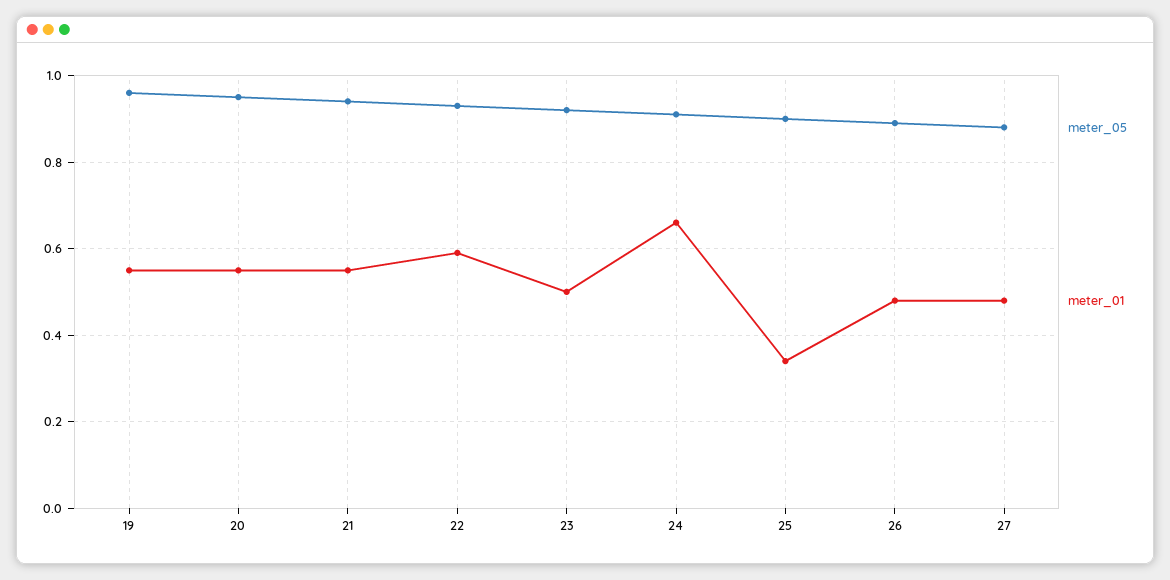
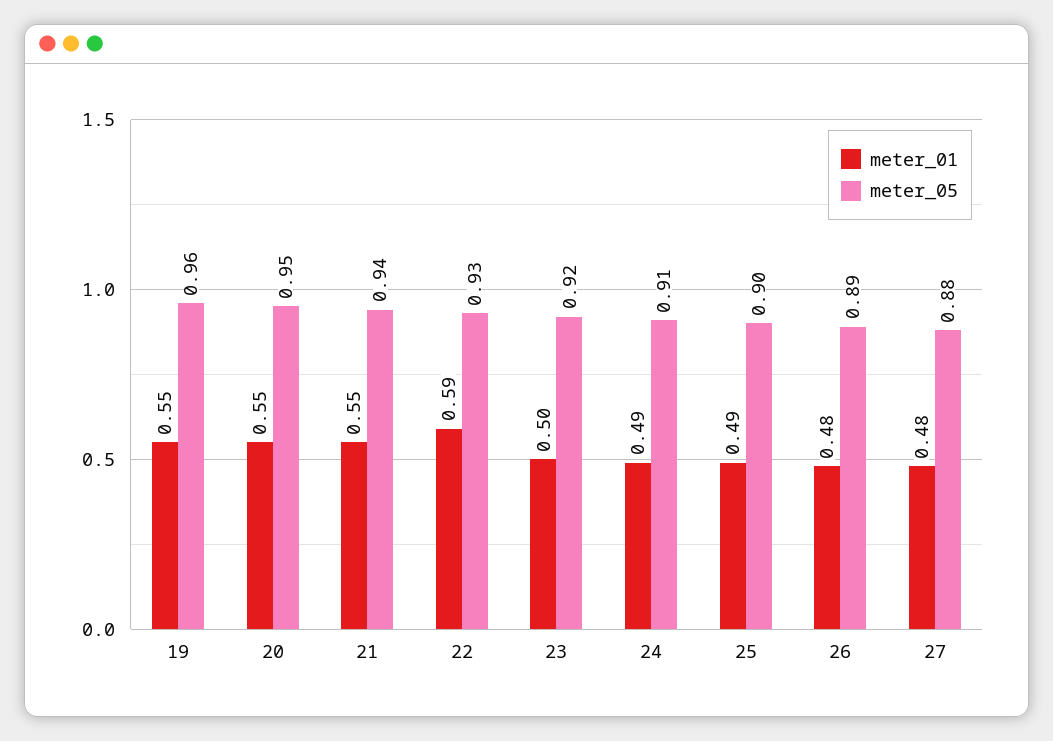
  {
    "meter_05": {
      "19": 0.96,
      "20": 0.95,
      "21": 0.94,
      "22": 0.93,
      "23": 0.92,
      "24": 0.91,
      "25": 0.9,
      "26": 0.89,
      "27": 0.88
    },
    "meter_01": {
      "19": 0.55,
      "20": 0.55,
      "21": 0.55,
      "22": 0.59,
      "23": 0.5,
-     "24": 0.65,
+     "24": 0.49,
-     "25": 0.35,
+     "25": 0.49,
      "26": 0.48,
      "27": 0.48
    }
  }

